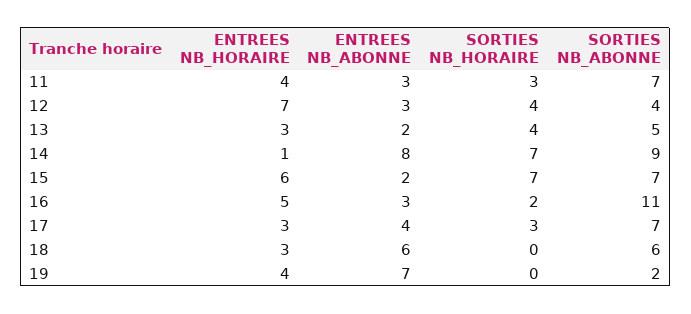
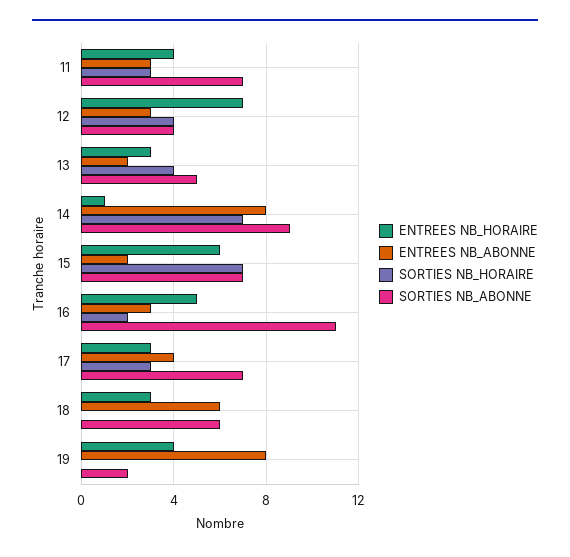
  {
    "ENTREES NB_HORAIRE": {
      "11": 4,
      "12": 7,
      "13": 3,
      "14": 1,
      "15": 6,
      "16": 5,
      "17": 3,
      "18": 3,
      "19": 4
    },
    "ENTREES NB_ABONNE": {
      "11": 3,
      "12": 3,
      "13": 2,
      "14": 8,
      "15": 2,
      "16": 3,
      "17": 4,
      "18": 6,
-     "19": 7
+     "19": 8
    },
    "SORTIES NB_HORAIRE": {
      "11": 3,
      "12": 4,
      "13": 4,
      "14": 7,
      "15": 7,
      "16": 2,
      "17": 3,
      "18": 0,
      "19": 0
    },
    "SORTIES NB_ABONNE": {
      "11": 7,
      "12": 4,
      "13": 5,
      "14": 9,
      "15": 7,
      "16": 11,
      "17": 7,
      "18": 6,
      "19": 2
    }
  }

